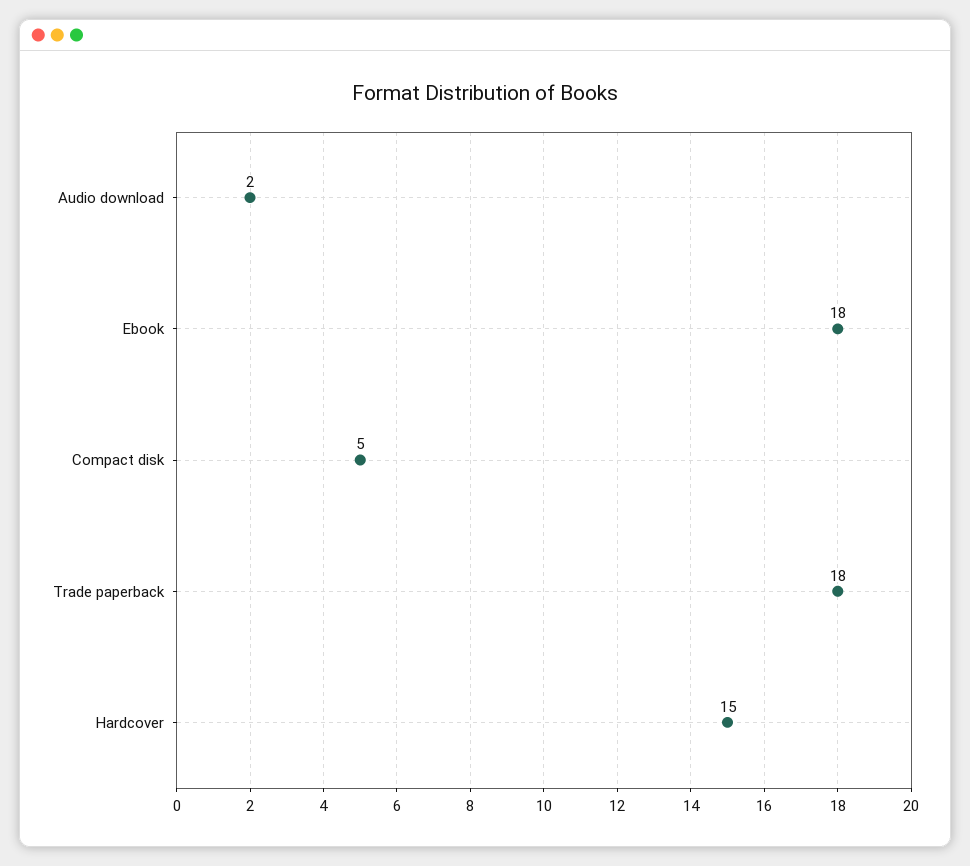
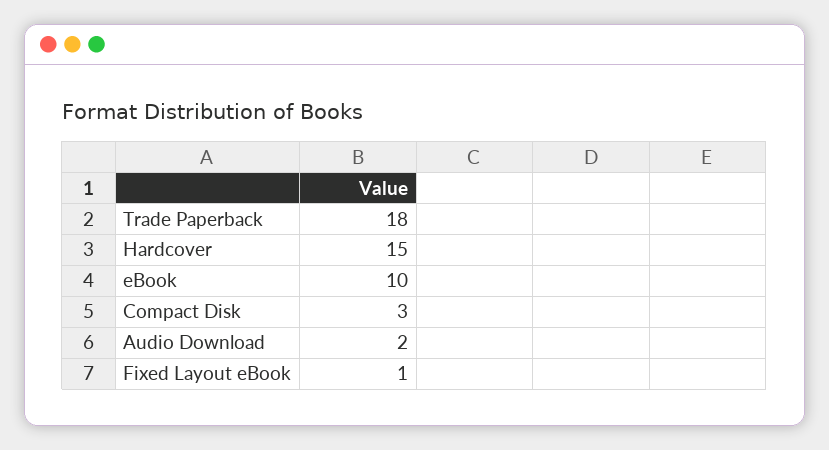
  {
    "Audio download": 2,
-   "Ebook": 18,
+   "Ebook": 10,
-   "Compact disk": 5,
+   "Compact disk": 3,
    "Trade paperback": 18,
-   "Hardcover": 15
+   "Hardcover": 15,
+   "Fixed Layout eBook": 1
  }

